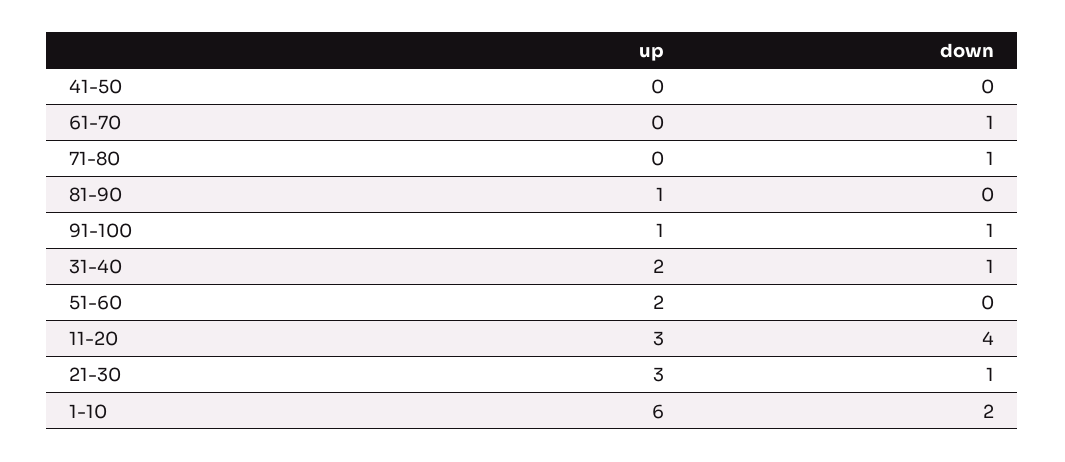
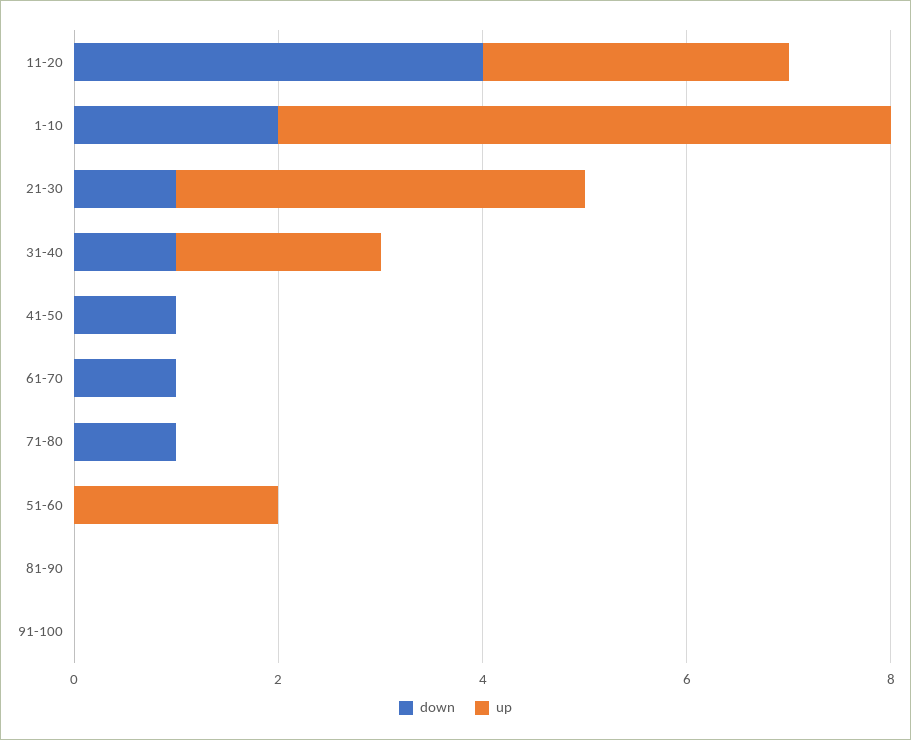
  {
    "up": {
      "41-50": 0,
      "61-70": 0,
      "71-80": 0,
-     "81-90": 1,
+     "81-90": 0,
-     "91-100": 1,
+     "91-100": 0,
      "31-40": 2,
      "51-60": 2,
      "11-20": 3,
-     "21-30": 3,
+     "21-30": 4,
      "1-10": 6
    },
    "down": {
-     "41-50": 0,
+     "41-50": 1,
      "61-70": 1,
      "71-80": 1,
      "81-90": 0,
-     "91-100": 1,
+     "91-100": 0,
      "31-40": 1,
      "51-60": 0,
      "11-20": 4,
      "21-30": 1,
      "1-10": 2
    }
  }

